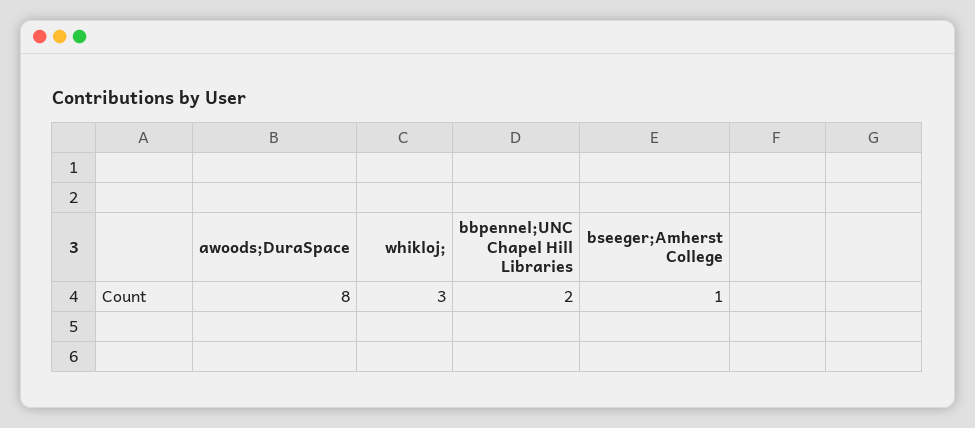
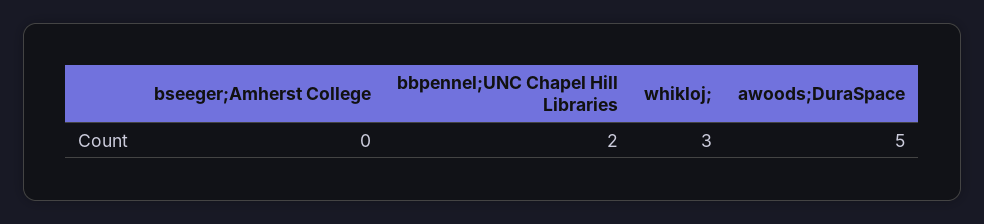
  {
-   "awoods;DuraSpace": 8,
+   "awoods;DuraSpace": 5,
    "whikloj;": 3,
    "bbpennel;UNC Chapel Hill Libraries": 2,
-   "bseeger;Amherst College": 1
+   "bseeger;Amherst College": 0
  }

